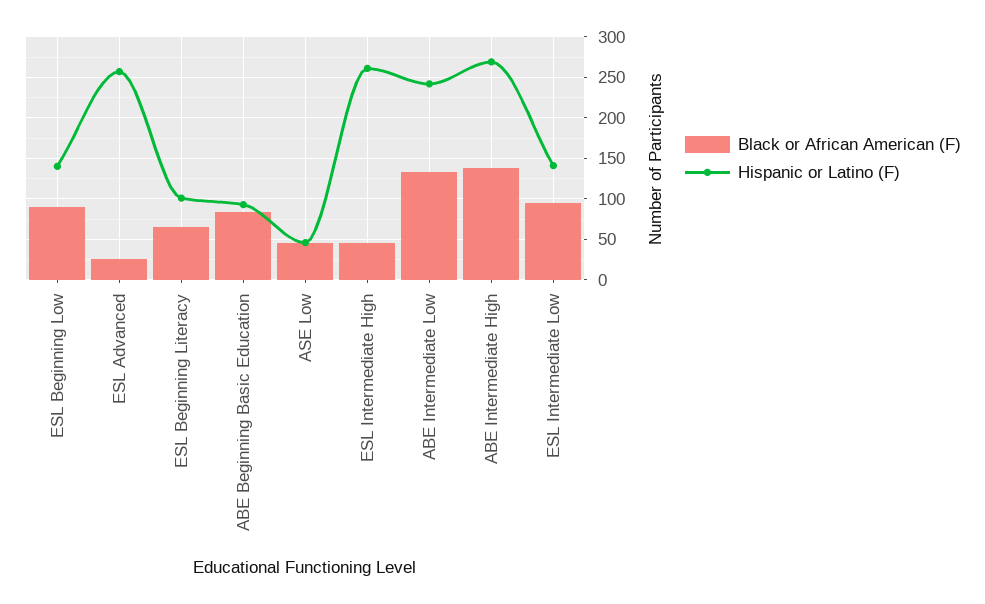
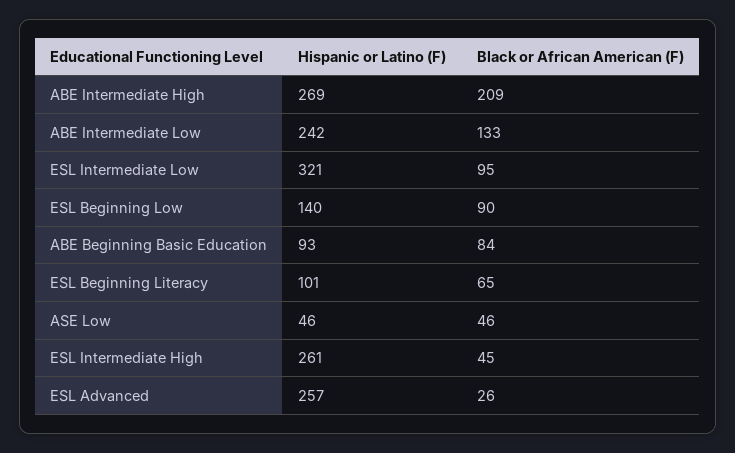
  {
    "Black or African American (F)": {
      "ESL Beginning Low": 90,
      "ESL Advanced": 26,
      "ESL Beginning Literacy": 65,
      "ABE Beginning Basic Education": 84,
      "ASE Low": 46,
      "ESL Intermediate High": 45,
      "ABE Intermediate Low": 133,
-     "ABE Intermediate High": 140,
+     "ABE Intermediate High": 209,
      "ESL Intermediate Low": 95
    },
    "Hispanic or Latino (F)": {
      "ESL Beginning Low": 140,
      "ESL Advanced": 257,
      "ESL Beginning Literacy": 101,
      "ABE Beginning Basic Education": 93,
      "ASE Low": 46,
      "ESL Intermediate High": 261,
      "ABE Intermediate Low": 242,
      "ABE Intermediate High": 269,
-     "ESL Intermediate Low": 140
+     "ESL Intermediate Low": 321
    }
  }

